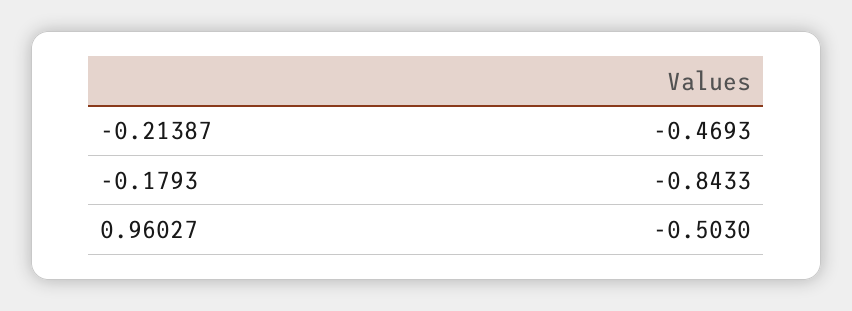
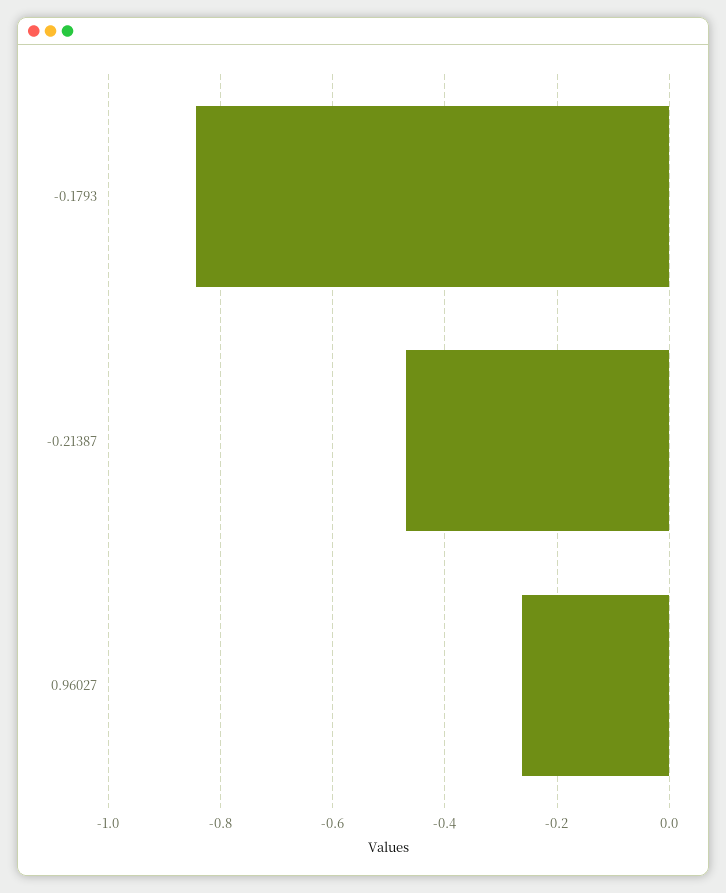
  {
    "-0.21387": -0.4693,
    "-0.1793": -0.8433,
-   "0.96027": -0.503
+   "0.96027": -0.26
  }

